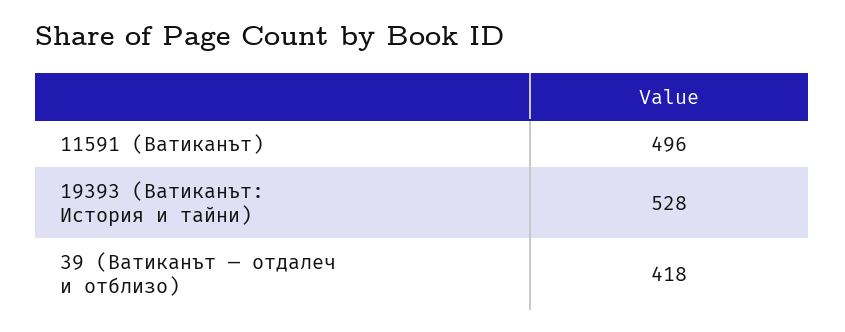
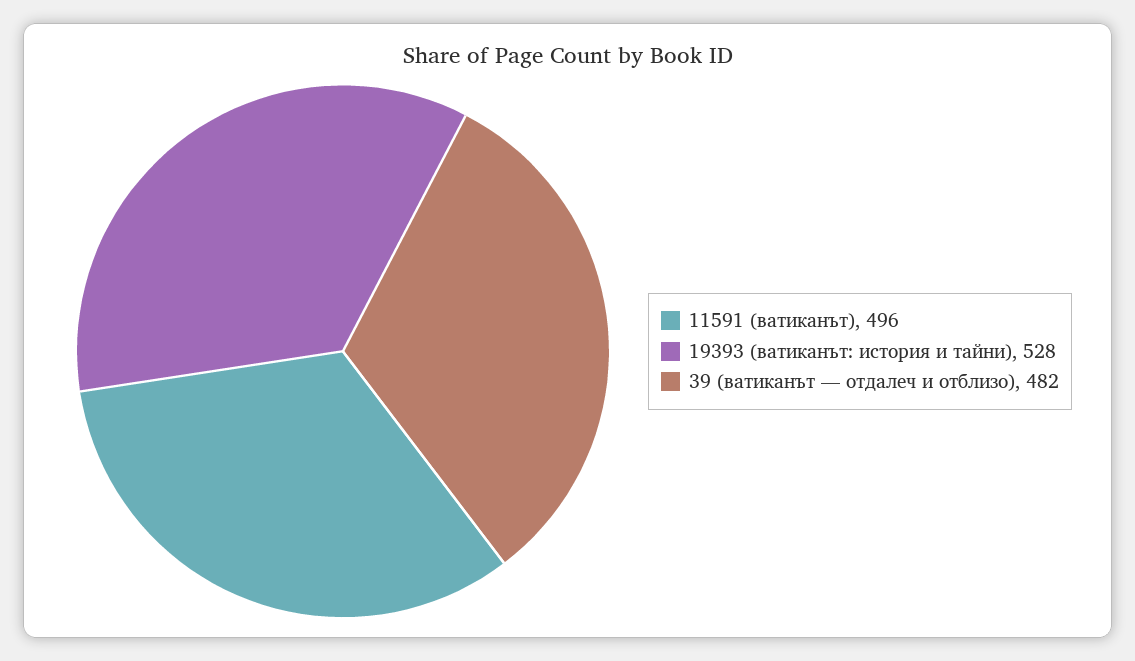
  {
    "11591 (Ватиканът)": 496,
    "19393 (Ватиканът: История и тайни)": 528,
-   "39 (Ватиканът — отдалеч и отблизо)": 418
+   "39 (Ватиканът — отдалеч и отблизо)": 482
  }

